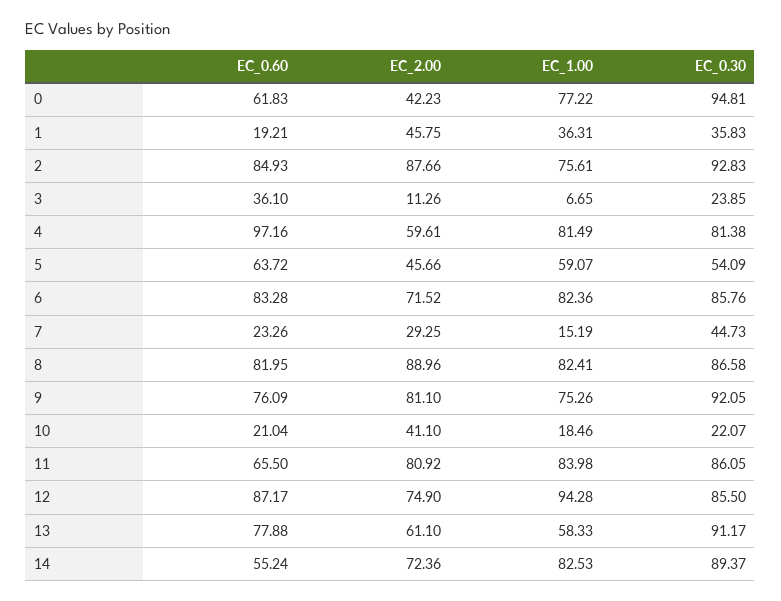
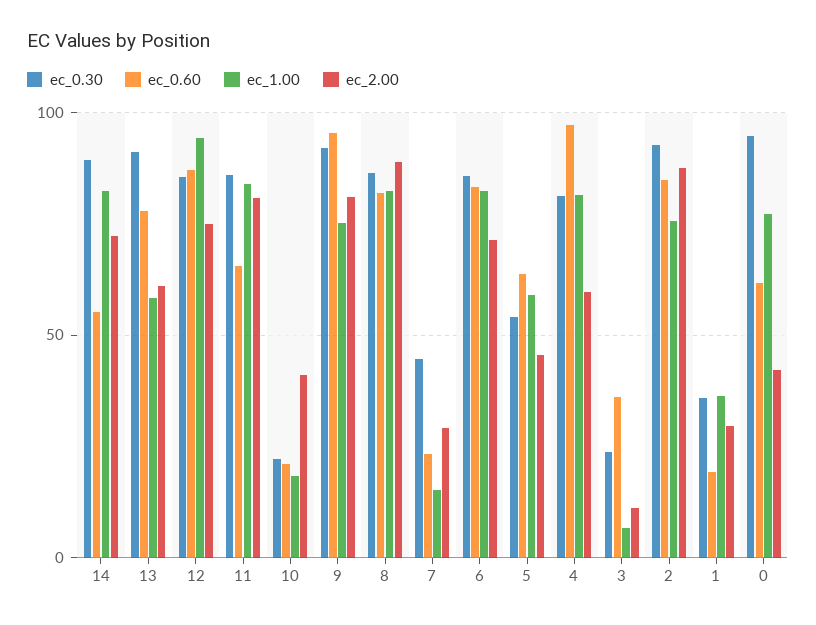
  {
    "EC_0.60": {
      "0": 61.83,
      "1": 19.21,
      "2": 84.93,
      "3": 36.1,
      "4": 97.16,
      "5": 63.72,
      "6": 83.28,
      "7": 23.26,
      "8": 81.95,
-     "9": 76.09,
+     "9": 95,
      "10": 21.04,
      "11": 65.5,
      "12": 87.17,
      "13": 77.88,
      "14": 55.24
    },
    "EC_2.00": {
      "0": 42.23,
-     "1": 45.75,
+     "1": 30,
      "2": 87.66,
      "3": 11.26,
      "4": 59.61,
      "5": 45.66,
      "6": 71.52,
      "7": 29.25,
      "8": 88.96,
      "9": 81.1,
      "10": 41.1,
      "11": 80.92,
      "12": 74.9,
      "13": 61.1,
      "14": 72.36
    },
    "EC_1.00": {
      "0": 77.22,
      "1": 36.31,
      "2": 75.61,
      "3": 6.65,
      "4": 81.49,
      "5": 59.07,
      "6": 82.36,
      "7": 15.19,
      "8": 82.41,
      "9": 75.26,
      "10": 18.46,
      "11": 83.98,
      "12": 94.28,
      "13": 58.33,
      "14": 82.53
    },
    "EC_0.30": {
      "0": 94.81,
      "1": 35.83,
      "2": 92.83,
      "3": 23.85,
      "4": 81.38,
      "5": 54.09,
      "6": 85.76,
      "7": 44.73,
      "8": 86.58,
      "9": 92.05,
      "10": 22.07,
      "11": 86.05,
      "12": 85.5,
      "13": 91.17,
      "14": 89.37
    }
  }

